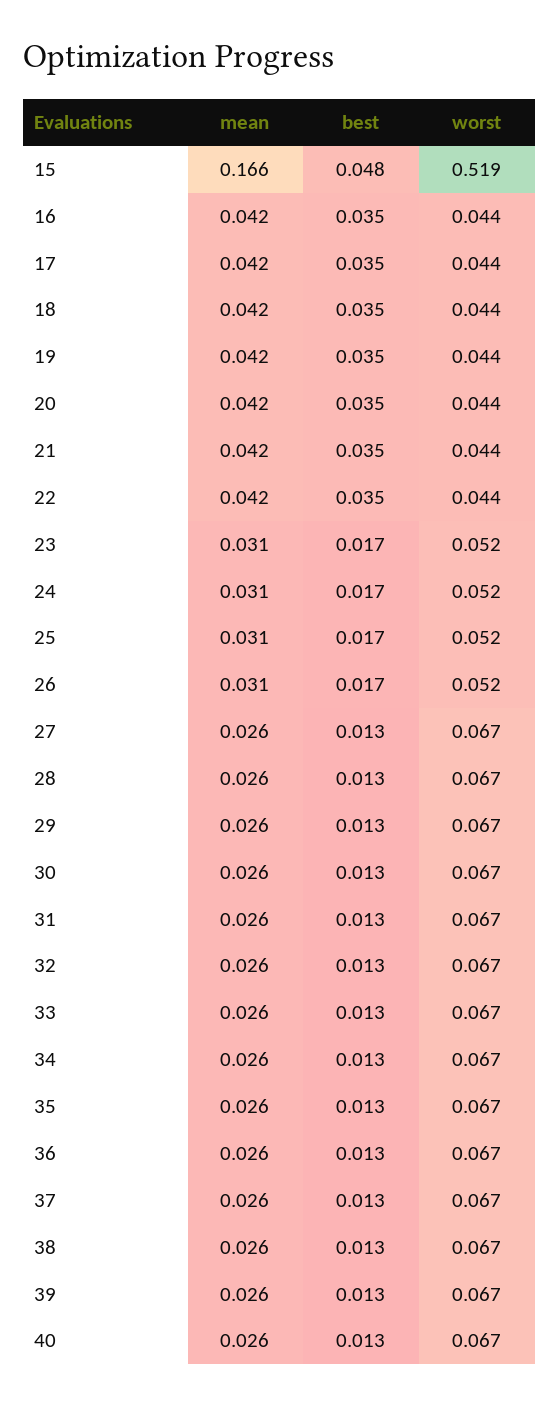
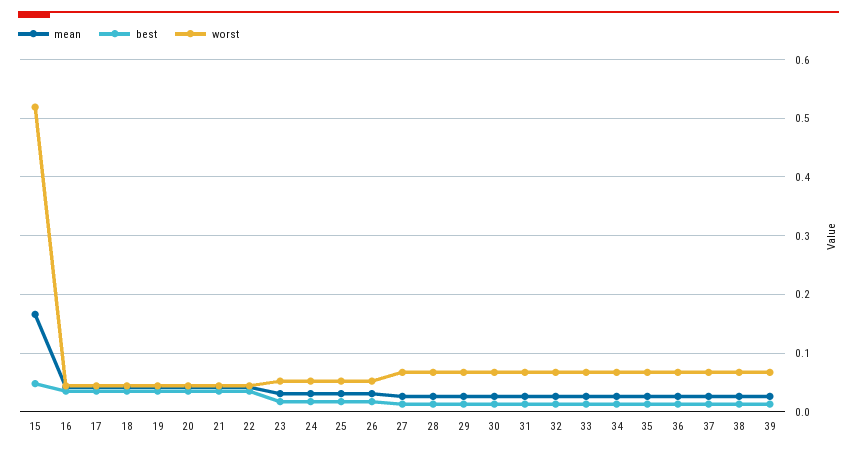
  {
    "mean": {
      "15": 0.166,
      "16": 0.042,
      "17": 0.042,
      "18": 0.042,
      "19": 0.042,
      "20": 0.042,
      "21": 0.042,
      "22": 0.042,
      "23": 0.031,
      "24": 0.031,
      "25": 0.031,
      "26": 0.031,
      "27": 0.026,
      "28": 0.026,
      "29": 0.026,
      "30": 0.026,
      "31": 0.026,
      "32": 0.026,
      "33": 0.026,
      "34": 0.026,
      "35": 0.026,
      "36": 0.026,
      "37": 0.026,
      "38": 0.026,
-     "39": 0.026,
+     "39": 0.026
-     "40": 0.026
    },
    "best": {
      "15": 0.048,
      "16": 0.035,
      "17": 0.035,
      "18": 0.035,
      "19": 0.035,
      "20": 0.035,
      "21": 0.035,
      "22": 0.035,
      "23": 0.017,
      "24": 0.017,
      "25": 0.017,
      "26": 0.017,
      "27": 0.013,
      "28": 0.013,
      "29": 0.013,
      "30": 0.013,
      "31": 0.013,
      "32": 0.013,
      "33": 0.013,
      "34": 0.013,
      "35": 0.013,
      "36": 0.013,
      "37": 0.013,
      "38": 0.013,
-     "39": 0.013,
+     "39": 0.013
-     "40": 0.013
    },
    "worst": {
      "15": 0.519,
      "16": 0.044,
      "17": 0.044,
      "18": 0.044,
      "19": 0.044,
      "20": 0.044,
      "21": 0.044,
      "22": 0.044,
      "23": 0.052,
      "24": 0.052,
      "25": 0.052,
      "26": 0.052,
      "27": 0.067,
      "28": 0.067,
      "29": 0.067,
      "30": 0.067,
      "31": 0.067,
      "32": 0.067,
      "33": 0.067,
      "34": 0.067,
      "35": 0.067,
      "36": 0.067,
      "37": 0.067,
      "38": 0.067,
-     "39": 0.067,
+     "39": 0.067
-     "40": 0.067
    }
  }

